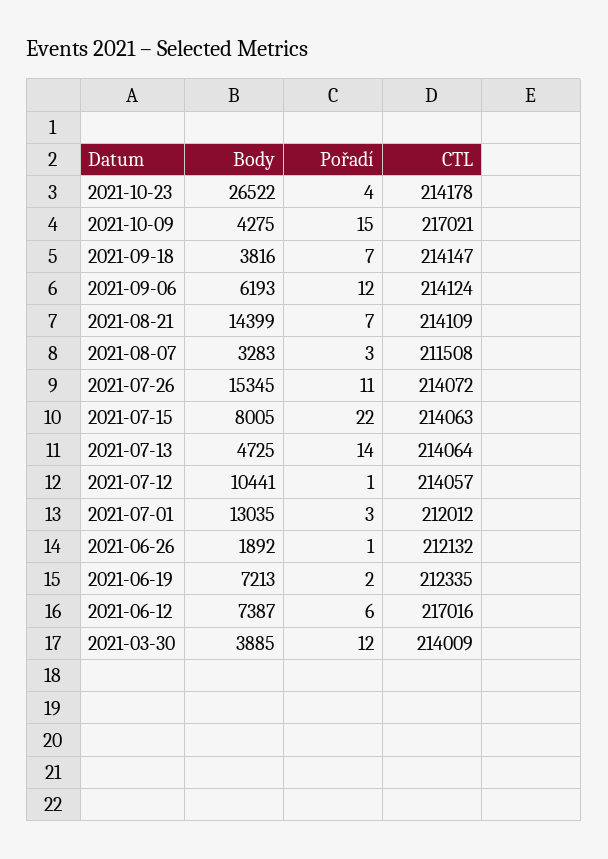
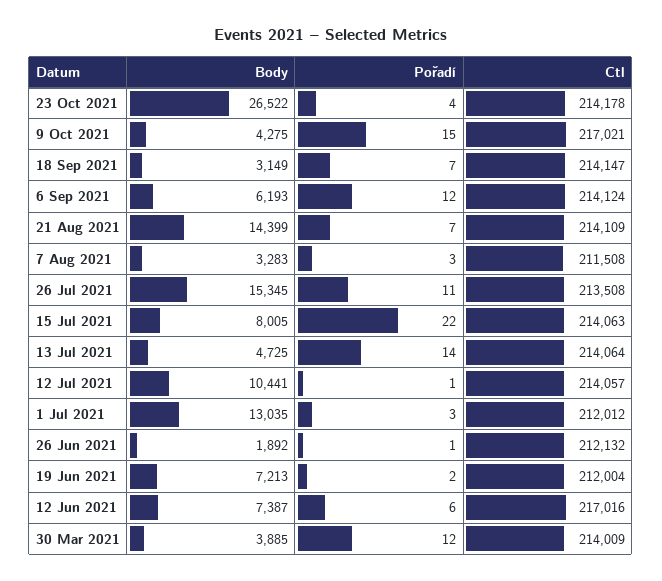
  {
    "Body": {
      "2021-10-23": 26522,
      "2021-10-09": 4275,
-     "2021-09-18": 3816,
+     "2021-09-18": 3149,
      "2021-09-06": 6193,
      "2021-08-21": 14399,
      "2021-08-07": 3283,
      "2021-07-26": 15345,
      "2021-07-15": 8005,
      "2021-07-13": 4725,
      "2021-07-12": 10441,
      "2021-07-01": 13035,
      "2021-06-26": 1892,
      "2021-06-19": 7213,
      "2021-06-12": 7387,
      "2021-03-30": 3885
    },
    "Pořadí": {
      "2021-10-23": 4,
      "2021-10-09": 15,
      "2021-09-18": 7,
      "2021-09-06": 12,
      "2021-08-21": 7,
      "2021-08-07": 3,
      "2021-07-26": 11,
      "2021-07-15": 22,
      "2021-07-13": 14,
      "2021-07-12": 1,
      "2021-07-01": 3,
      "2021-06-26": 1,
      "2021-06-19": 2,
      "2021-06-12": 6,
      "2021-03-30": 12
    },
    "CTL": {
      "2021-10-23": 214178,
      "2021-10-09": 217021,
      "2021-09-18": 214147,
      "2021-09-06": 214124,
      "2021-08-21": 214109,
      "2021-08-07": 211508,
-     "2021-07-26": 214072,
+     "2021-07-26": 213508,
      "2021-07-15": 214063,
      "2021-07-13": 214064,
      "2021-07-12": 214057,
      "2021-07-01": 212012,
      "2021-06-26": 212132,
-     "2021-06-19": 212335,
+     "2021-06-19": 212004,
      "2021-06-12": 217016,
      "2021-03-30": 214009
    }
  }

